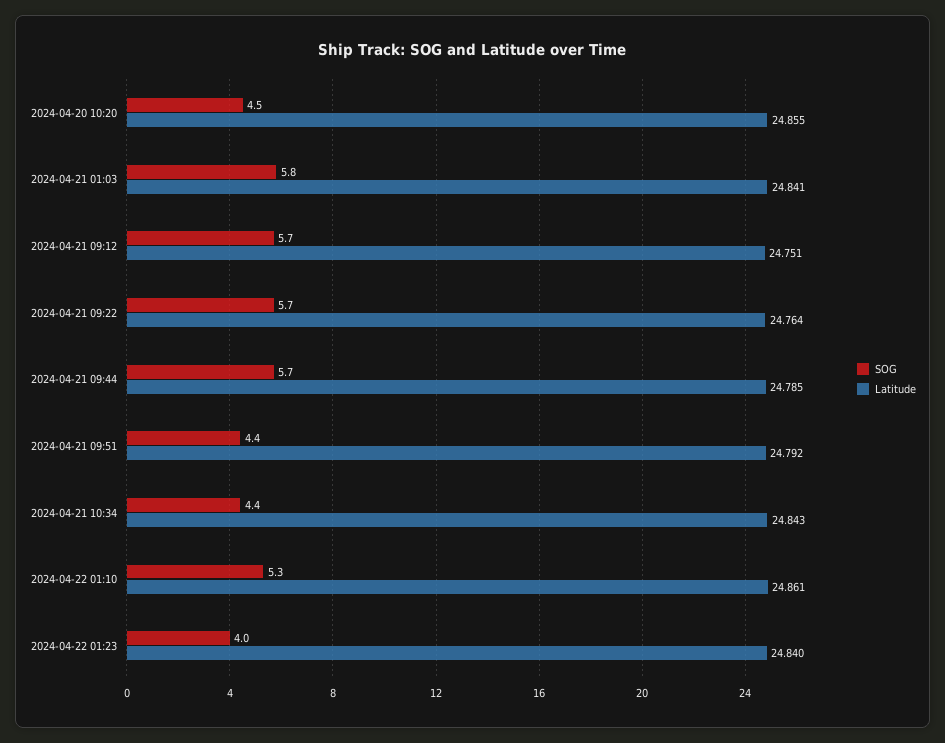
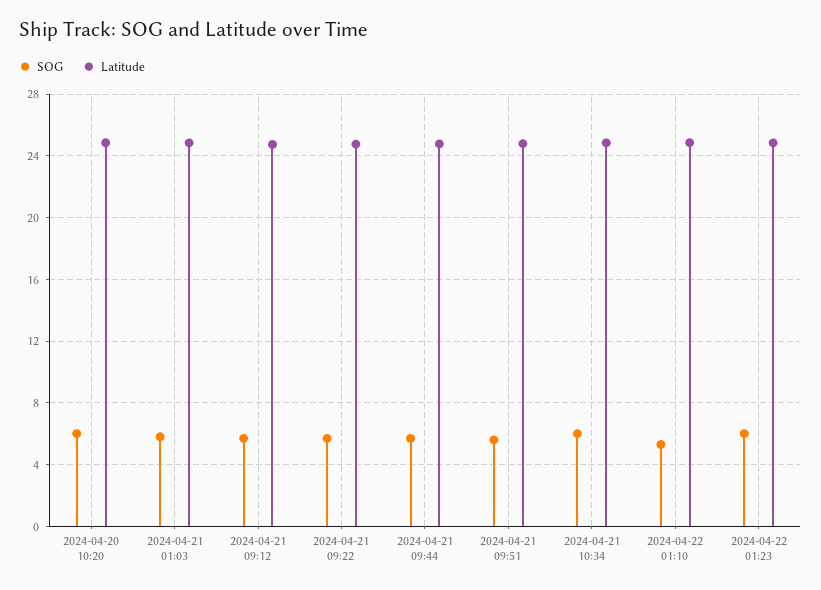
  {
    "SOG": {
-     "2024-04-20 10:20": 4.5,
+     "2024-04-20 10:20": 6,
      "2024-04-21 01:03": 5.8,
      "2024-04-21 09:12": 5.7,
      "2024-04-21 09:22": 5.7,
      "2024-04-21 09:44": 5.7,
-     "2024-04-21 09:51": 4.4,
+     "2024-04-21 09:51": 5.5,
-     "2024-04-21 10:34": 4.4,
+     "2024-04-21 10:34": 6,
      "2024-04-22 01:10": 5.3,
-     "2024-04-22 01:23": 4
+     "2024-04-22 01:23": 6
    },
    "Latitude": {
      "2024-04-20 10:20": 24.855,
      "2024-04-21 01:03": 24.841,
      "2024-04-21 09:12": 24.751,
      "2024-04-21 09:22": 24.764,
      "2024-04-21 09:44": 24.785,
      "2024-04-21 09:51": 24.792,
      "2024-04-21 10:34": 24.843,
      "2024-04-22 01:10": 24.861,
      "2024-04-22 01:23": 24.84
    }
  }

